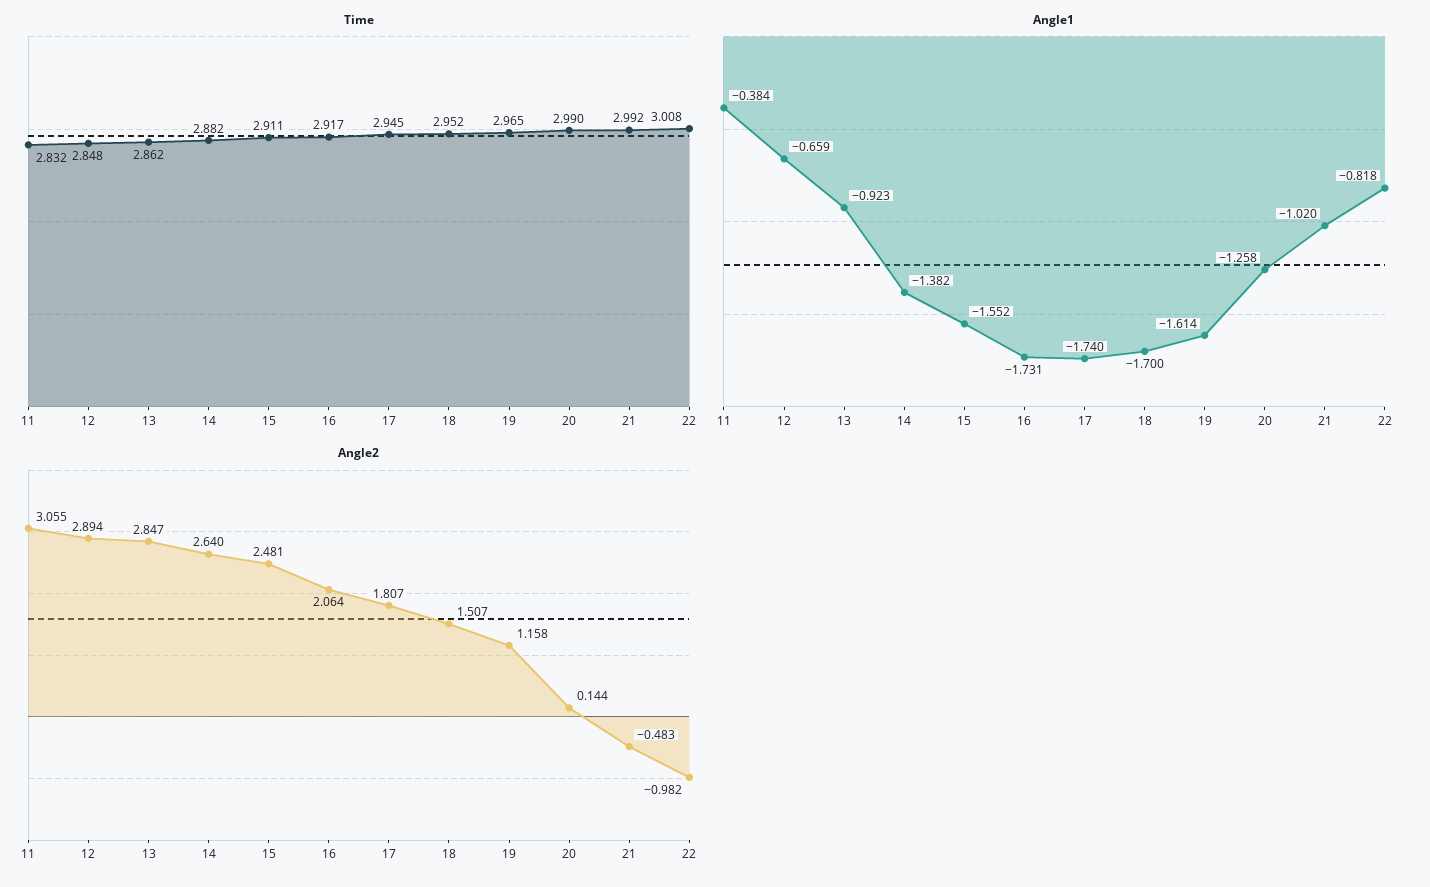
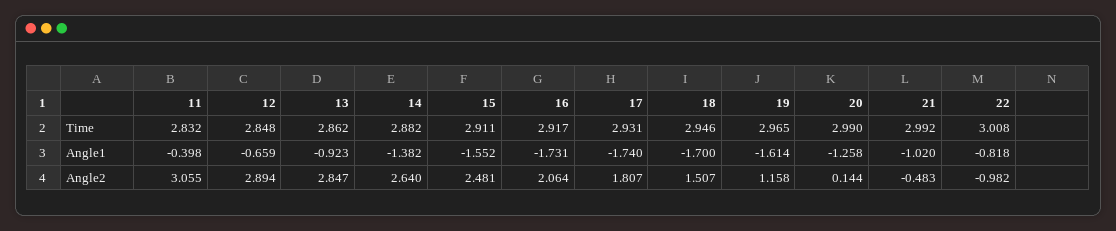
  {
    "Time": {
      "11": 2.832,
      "12": 2.848,
      "13": 2.862,
      "14": 2.882,
      "15": 2.911,
      "16": 2.917,
-     "17": 2.945,
+     "17": 2.931,
-     "18": 2.952,
+     "18": 2.946,
      "19": 2.965,
      "20": 2.99,
      "21": 2.992,
      "22": 3.008
    },
    "Angle1": {
-     "11": -0.384,
+     "11": -0.398,
      "12": -0.659,
      "13": -0.923,
      "14": -1.382,
      "15": -1.552,
      "16": -1.731,
      "17": -1.74,
      "18": -1.7,
      "19": -1.614,
      "20": -1.258,
      "21": -1.02,
      "22": -0.818
    },
    "Angle2": {
      "11": 3.055,
      "12": 2.894,
      "13": 2.847,
      "14": 2.64,
      "15": 2.481,
      "16": 2.064,
      "17": 1.807,
      "18": 1.507,
      "19": 1.158,
      "20": 0.144,
      "21": -0.483,
      "22": -0.982
    }
  }

